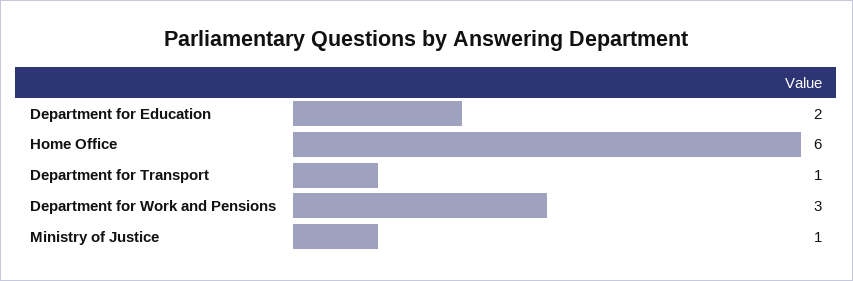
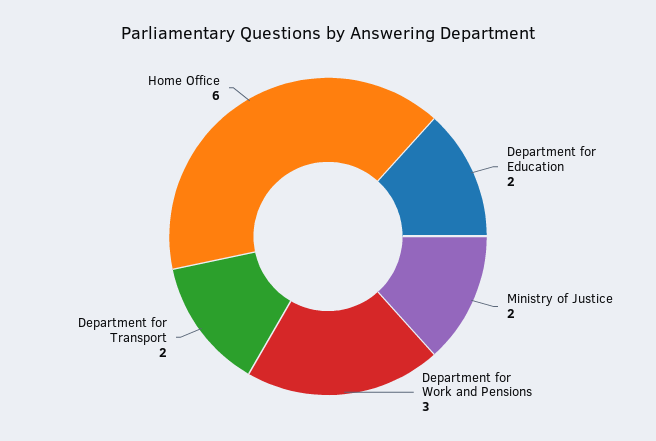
  {
    "Department for Education": 2,
    "Home Office": 6,
-   "Department for Transport": 1,
+   "Department for Transport": 2,
    "Department for Work and Pensions": 3,
-   "Ministry of Justice": 1
+   "Ministry of Justice": 2
  }

